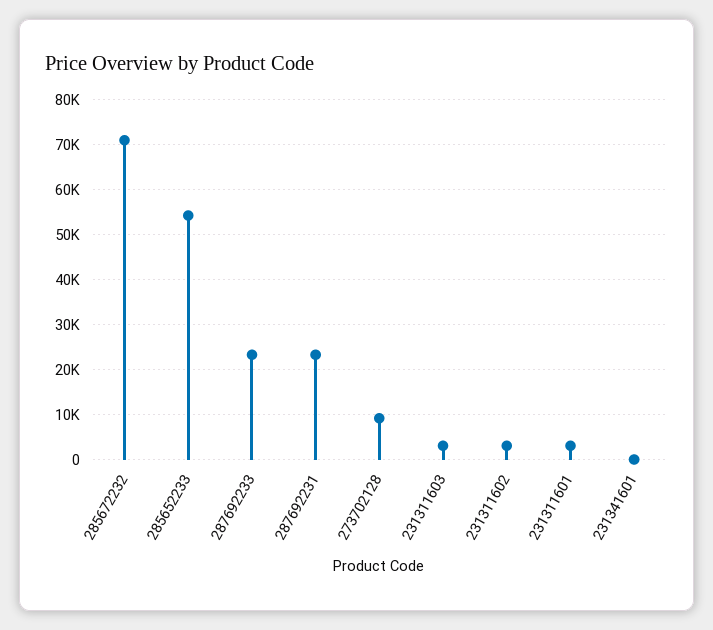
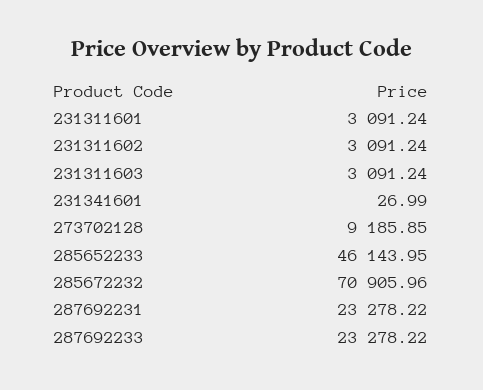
  {
    "285672232": 70905.96,
-   "285652233": 54000,
+   "285652233": 46143.95,
    "287692233": 23278.22,
    "287692231": 23278.22,
    "273702128": 9185.85,
    "231311603": 3091.24,
    "231311602": 3091.24,
    "231311601": 3091.24,
    "231341601": 26.99
  }

